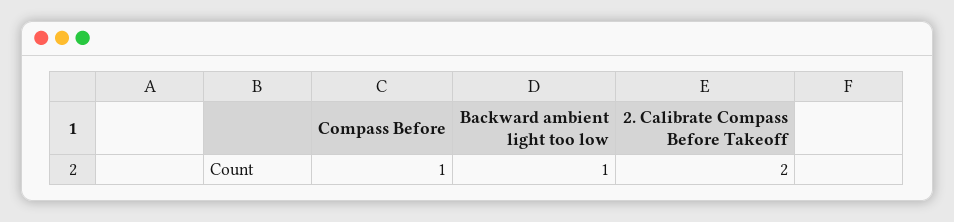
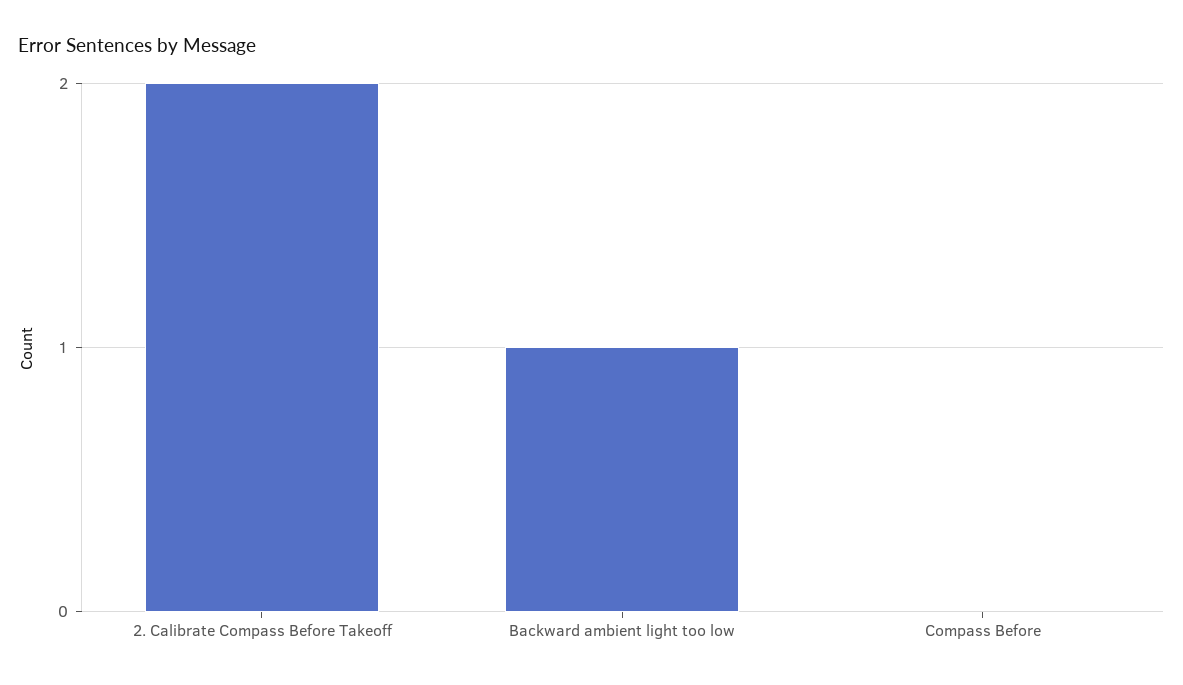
  {
-   "Compass Before": 1,
+   "Compass Before": 0,
    "Backward ambient light too low": 1,
    "2. Calibrate Compass Before Takeoff": 2
  }

